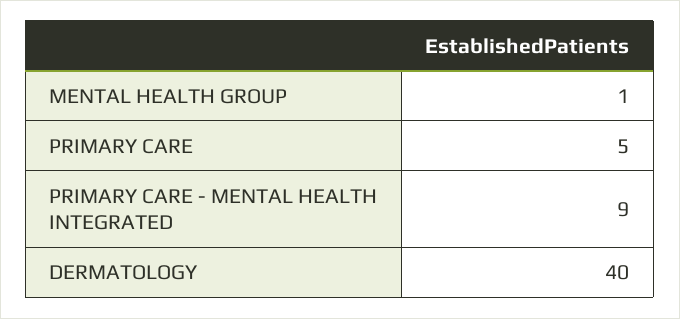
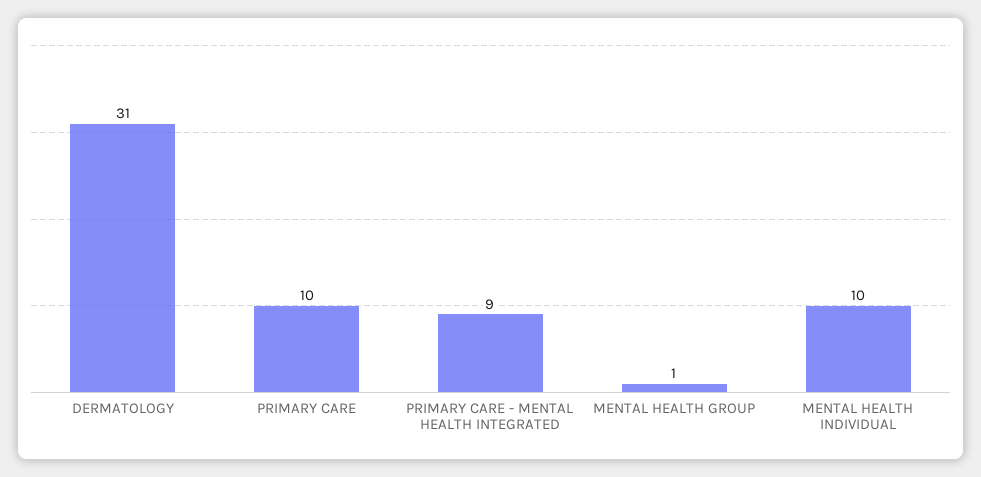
  {
    "MENTAL HEALTH GROUP": 1,
-   "PRIMARY CARE": 5,
+   "PRIMARY CARE": 10,
    "PRIMARY CARE - MENTAL HEALTH INTEGRATED": 9,
-   "DERMATOLOGY": 40
+   "DERMATOLOGY": 31,
+   "MENTAL HEALTH INDIVIDUAL": 10
  }

